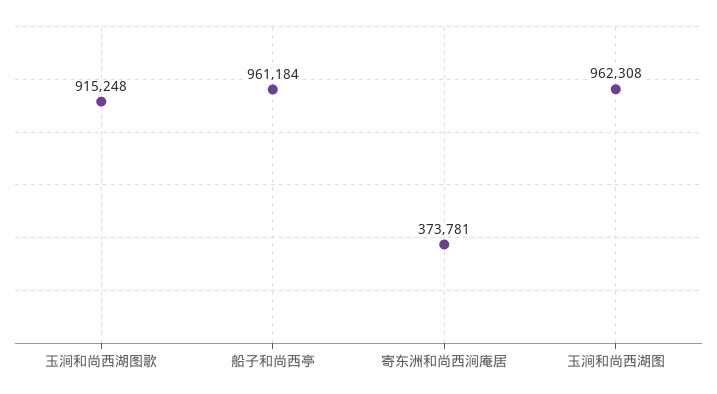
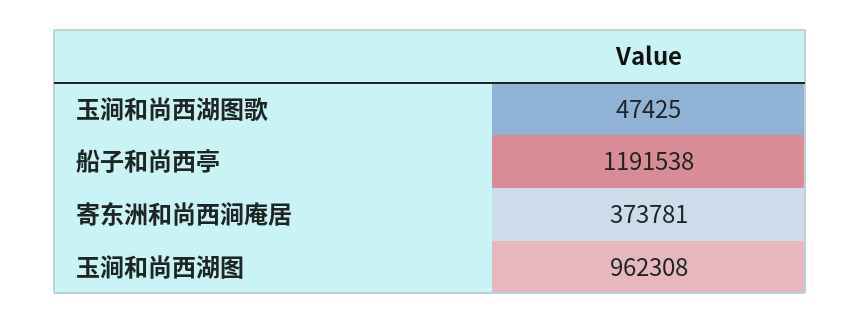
  {
-   "玉涧和尚西湖图歌": 915248,
+   "玉涧和尚西湖图歌": 47425,
-   "船子和尚西亭": 961184,
+   "船子和尚西亭": 1191538,
    "寄东洲和尚西涧庵居": 373781,
    "玉涧和尚西湖图": 962308
  }

